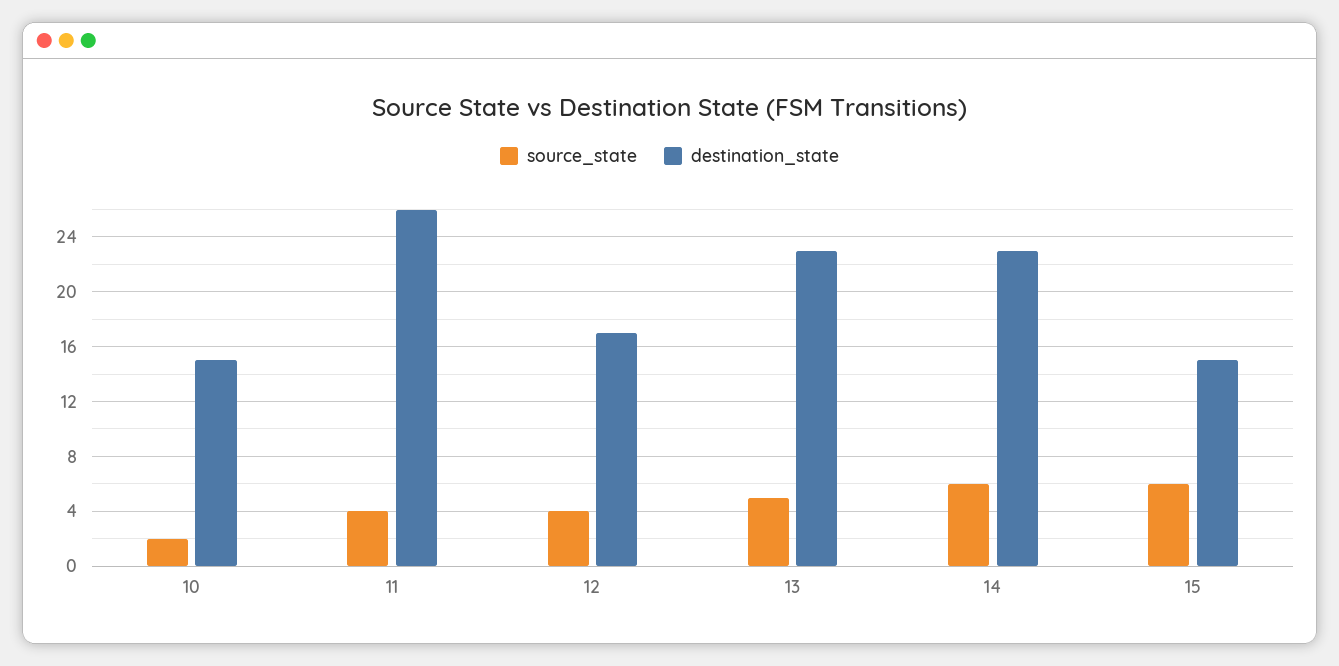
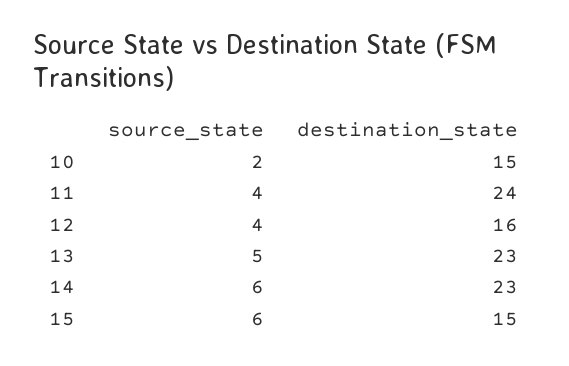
  {
    "source_state": {
      "10": 2,
      "11": 4,
      "12": 4,
      "13": 5,
      "14": 6,
      "15": 6
    },
    "destination_state": {
      "10": 15,
-     "11": 26,
+     "11": 24,
-     "12": 17,
+     "12": 16,
      "13": 23,
      "14": 23,
      "15": 15
    }
  }

